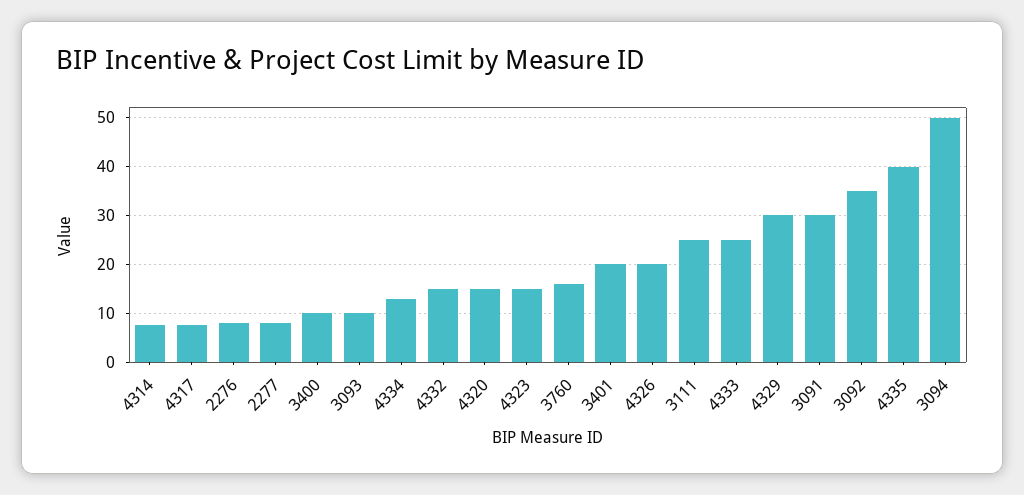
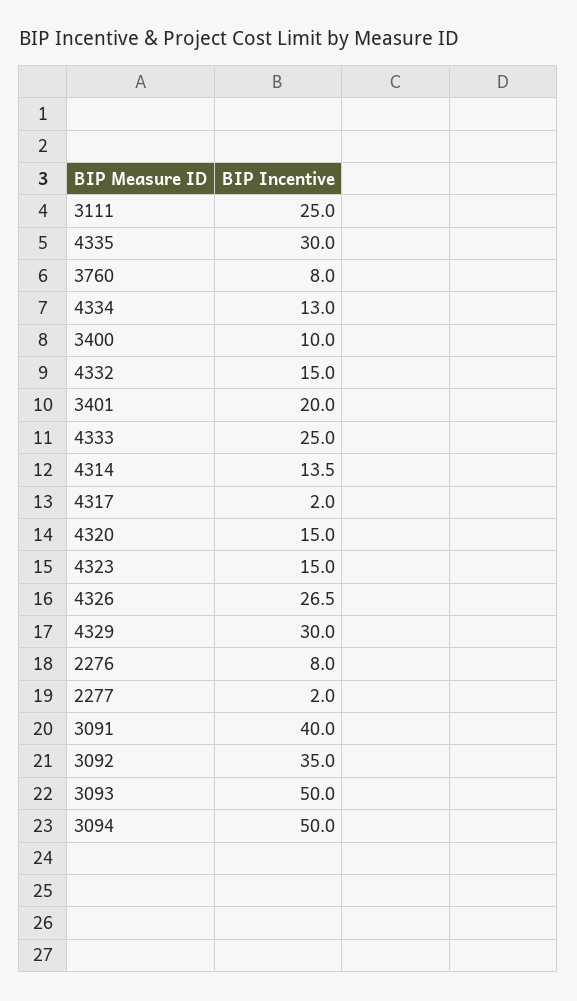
  {
-   "4314": 8,
+   "4314": 13.5,
-   "4317": 8,
+   "4317": 2,
    "2276": 8,
-   "2277": 8,
+   "2277": 2,
    "3400": 10,
-   "3093": 10,
+   "3093": 50,
    "4334": 13,
    "4332": 15,
    "4320": 15,
    "4323": 15,
-   "3760": 16,
+   "3760": 8,
    "3401": 20,
-   "4326": 20,
+   "4326": 26.5,
    "3111": 25,
    "4333": 25,
    "4329": 30,
-   "3091": 30,
+   "3091": 40,
    "3092": 35,
-   "4335": 40,
+   "4335": 30,
    "3094": 50
  }

